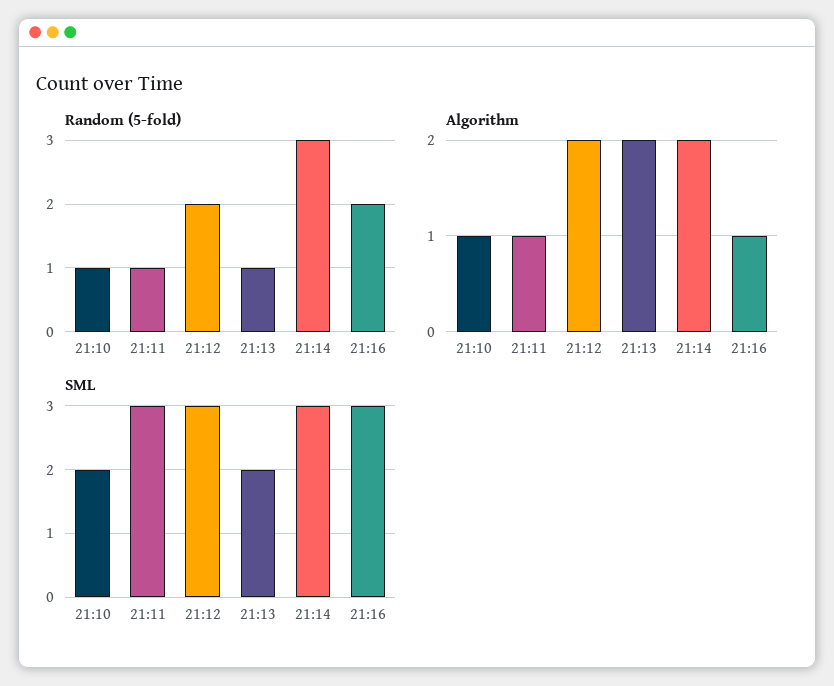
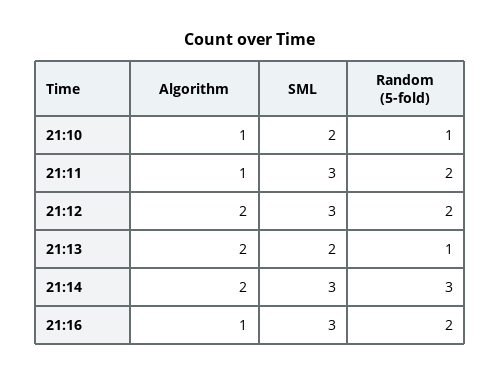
  {
    "Random (5-fold)": {
      "21:10": 1,
-     "21:11": 1,
+     "21:11": 2,
      "21:12": 2,
      "21:13": 1,
      "21:14": 3,
      "21:16": 2
    },
    "Algorithm": {
      "21:10": 1,
      "21:11": 1,
      "21:12": 2,
      "21:13": 2,
      "21:14": 2,
      "21:16": 1
    },
    "SML": {
      "21:10": 2,
      "21:11": 3,
      "21:12": 3,
      "21:13": 2,
      "21:14": 3,
      "21:16": 3
    }
  }

